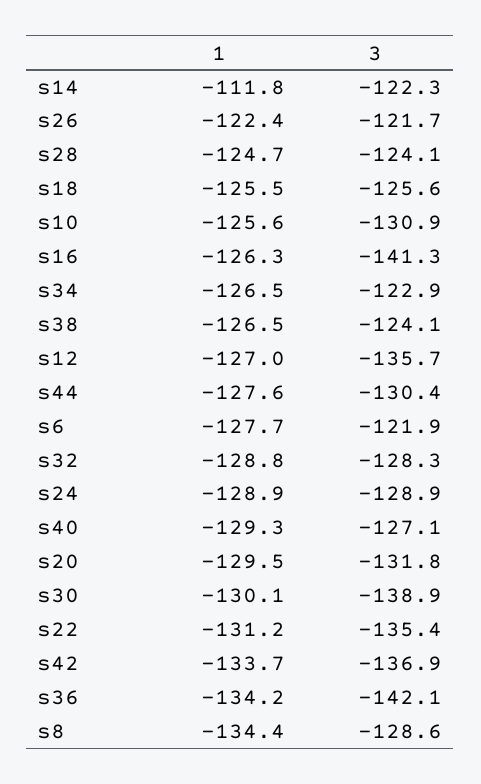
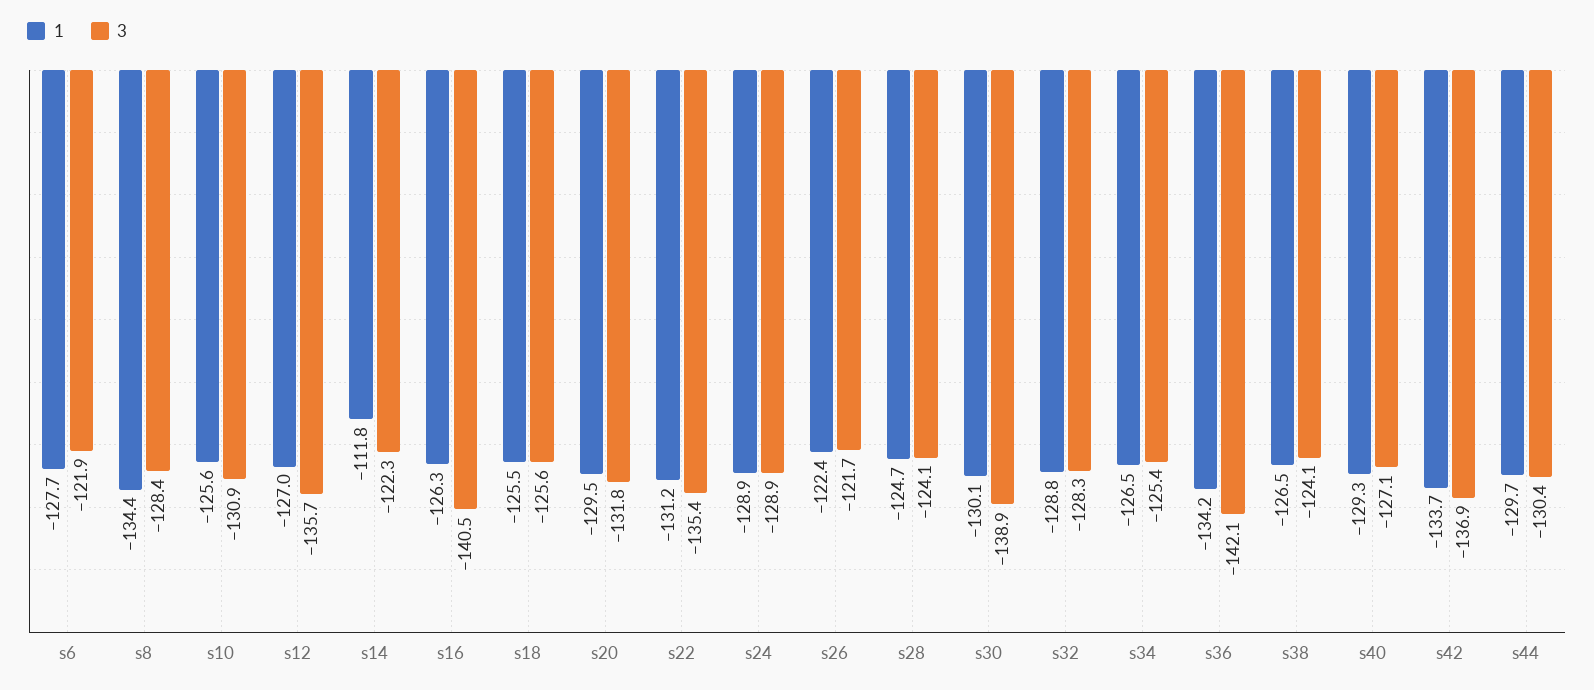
  {
    "1": {
      "s14": -111.8,
      "s26": -122.4,
      "s28": -124.7,
      "s18": -125.5,
      "s10": -125.6,
      "s16": -126.3,
      "s34": -126.5,
      "s38": -126.5,
      "s12": -127,
-     "s44": -127.6,
+     "s44": -129.7,
      "s6": -127.7,
      "s32": -128.8,
      "s24": -128.9,
      "s40": -129.3,
      "s20": -129.5,
      "s30": -130.1,
      "s22": -131.2,
      "s42": -133.7,
      "s36": -134.2,
      "s8": -134.4
    },
    "3": {
      "s14": -122.3,
      "s26": -121.7,
      "s28": -124.1,
      "s18": -125.6,
      "s10": -130.9,
-     "s16": -141.3,
+     "s16": -140.5,
-     "s34": -122.9,
+     "s34": -125.4,
      "s38": -124.1,
      "s12": -135.7,
      "s44": -130.4,
      "s6": -121.9,
      "s32": -128.3,
      "s24": -128.9,
      "s40": -127.1,
      "s20": -131.8,
      "s30": -138.9,
      "s22": -135.4,
      "s42": -136.9,
      "s36": -142.1,
-     "s8": -128.6
+     "s8": -128.4
    }
  }

